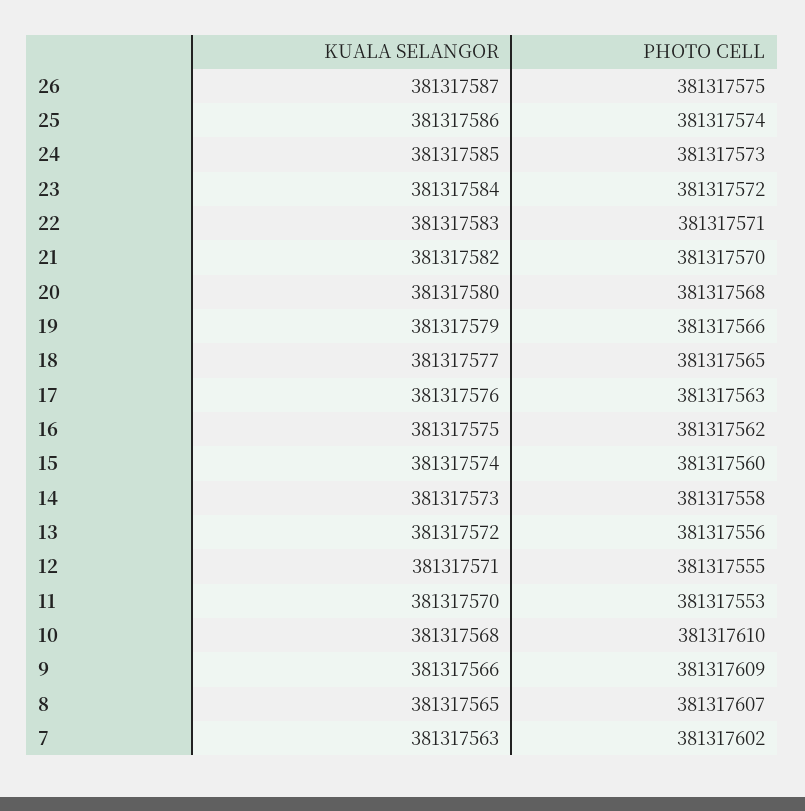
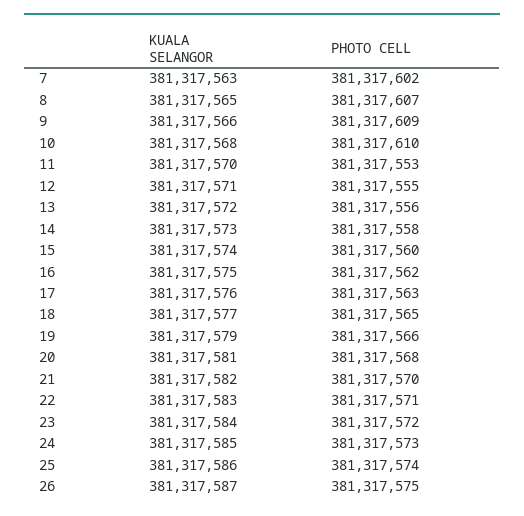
  {
    "KUALA SELANGOR": {
      "26": 381317587,
      "25": 381317586,
      "24": 381317585,
      "23": 381317584,
      "22": 381317583,
      "21": 381317582,
-     "20": 381317580,
+     "20": 381317581,
      "19": 381317579,
      "18": 381317577,
      "17": 381317576,
      "16": 381317575,
      "15": 381317574,
      "14": 381317573,
      "13": 381317572,
      "12": 381317571,
      "11": 381317570,
      "10": 381317568,
      "9": 381317566,
      "8": 381317565,
      "7": 381317563
    },
    "PHOTO CELL": {
      "26": 381317575,
      "25": 381317574,
      "24": 381317573,
      "23": 381317572,
      "22": 381317571,
      "21": 381317570,
      "20": 381317568,
      "19": 381317566,
      "18": 381317565,
      "17": 381317563,
      "16": 381317562,
      "15": 381317560,
      "14": 381317558,
      "13": 381317556,
      "12": 381317555,
      "11": 381317553,
      "10": 381317610,
      "9": 381317609,
      "8": 381317607,
      "7": 381317602
    }
  }

